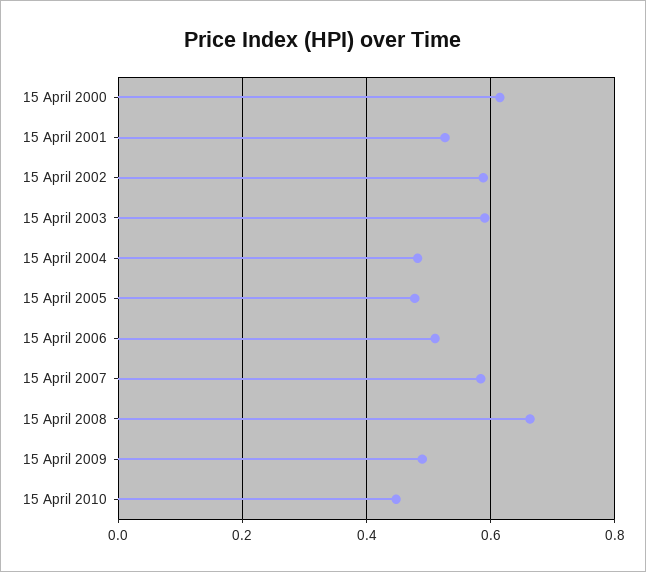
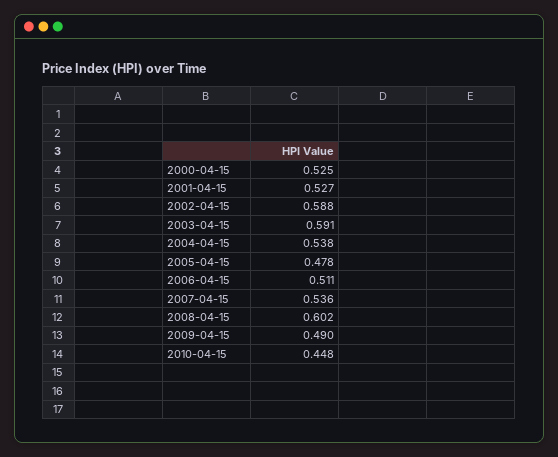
  {
-   "15 April 2000": 0.62,
+   "15 April 2000": 0.525,
    "15 April 2001": 0.527,
    "15 April 2002": 0.588,
    "15 April 2003": 0.591,
-   "15 April 2004": 0.48,
+   "15 April 2004": 0.538,
    "15 April 2005": 0.478,
    "15 April 2006": 0.511,
-   "15 April 2007": 0.58,
+   "15 April 2007": 0.536,
-   "15 April 2008": 0.66,
+   "15 April 2008": 0.602,
    "15 April 2009": 0.49,
    "15 April 2010": 0.448
  }

